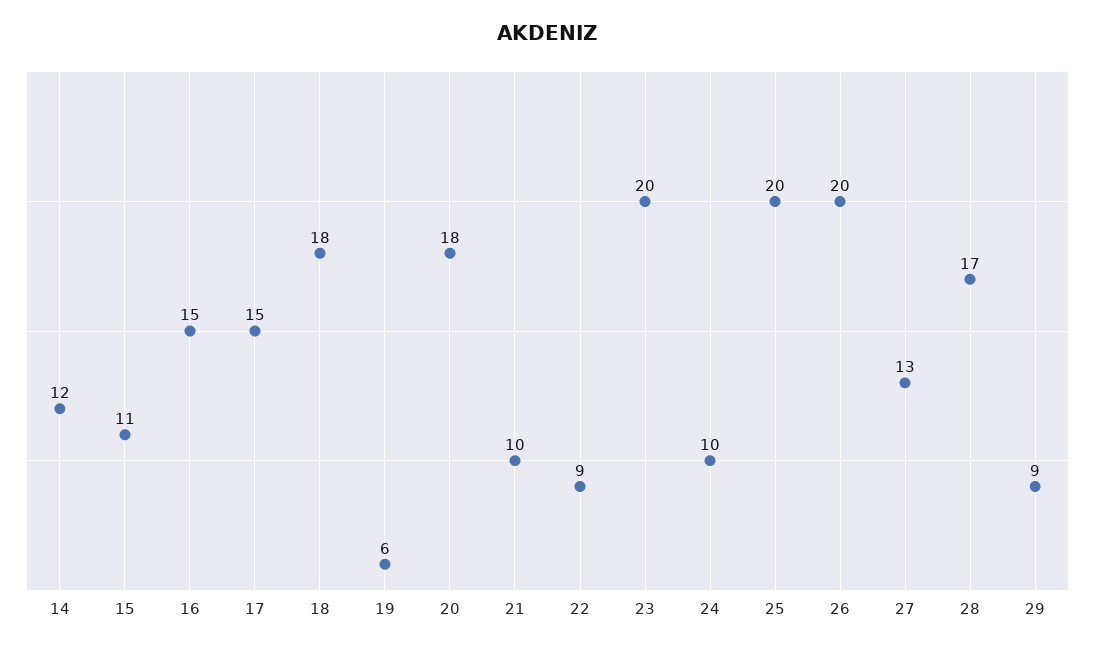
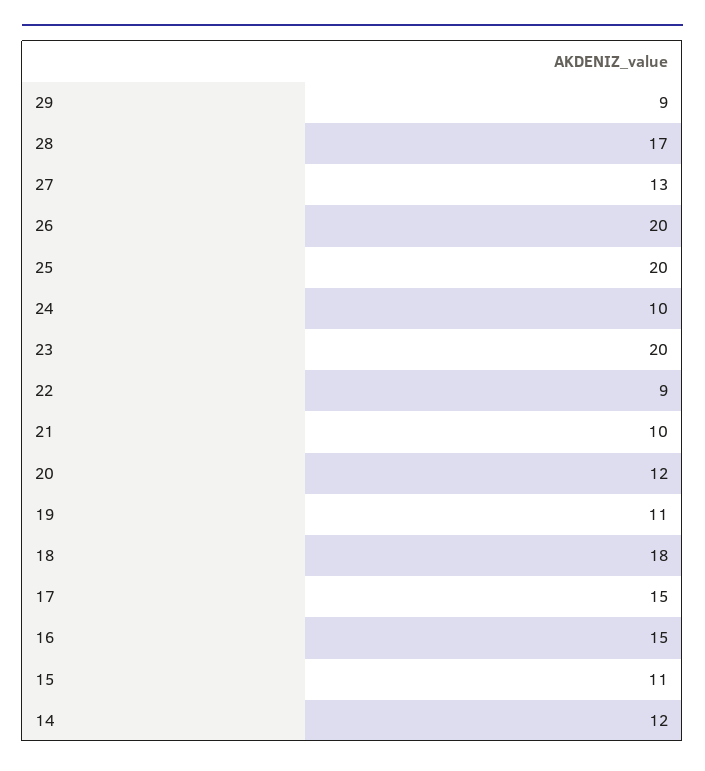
  {
    "14": 12,
    "15": 11,
    "16": 15,
    "17": 15,
    "18": 18,
-   "19": 6,
+   "19": 11,
-   "20": 18,
+   "20": 12,
    "21": 10,
    "22": 9,
    "23": 20,
    "24": 10,
    "25": 20,
    "26": 20,
    "27": 13,
    "28": 17,
    "29": 9
  }

